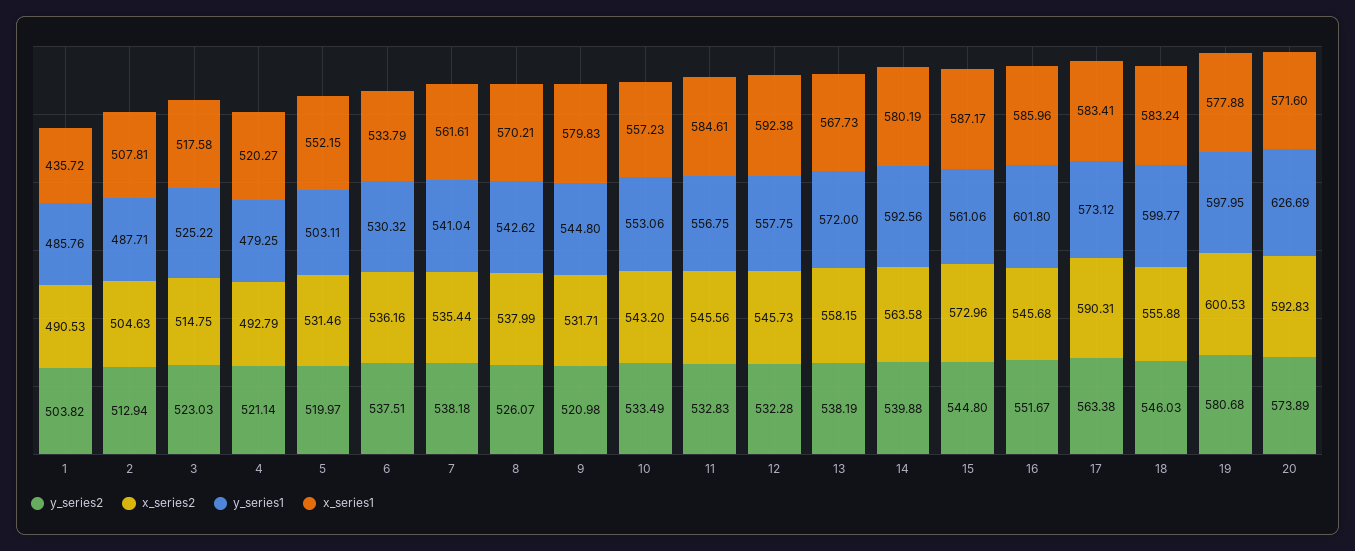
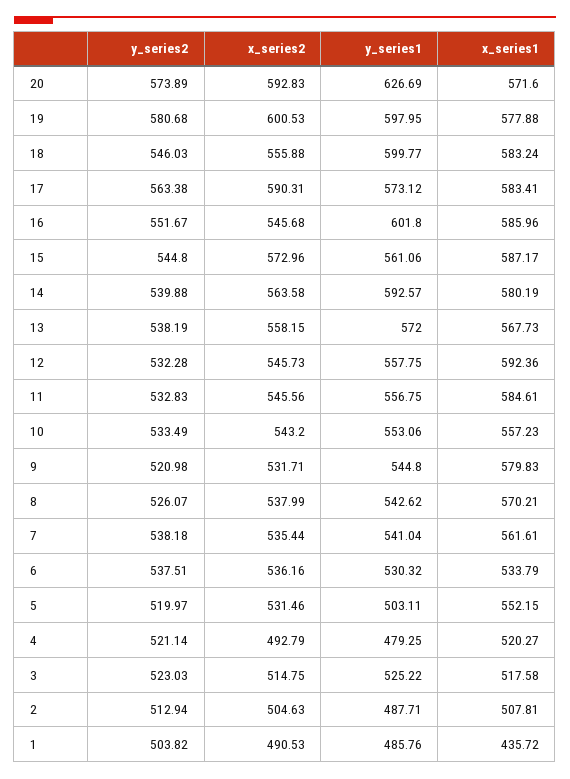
  {
    "y_series2": {
      "1": 503.82,
      "2": 512.94,
      "3": 523.03,
      "4": 521.14,
      "5": 519.97,
      "6": 537.51,
      "7": 538.18,
      "8": 526.07,
      "9": 520.98,
      "10": 533.49,
      "11": 532.83,
      "12": 532.28,
      "13": 538.19,
      "14": 539.88,
      "15": 544.8,
      "16": 551.67,
      "17": 563.38,
      "18": 546.03,
      "19": 580.68,
      "20": 573.89
    },
    "x_series2": {
      "1": 490.53,
      "2": 504.63,
      "3": 514.75,
      "4": 492.79,
      "5": 531.46,
      "6": 536.16,
      "7": 535.44,
      "8": 537.99,
      "9": 531.71,
      "10": 543.2,
      "11": 545.56,
      "12": 545.73,
      "13": 558.15,
      "14": 563.58,
      "15": 572.96,
      "16": 545.68,
      "17": 590.31,
      "18": 555.88,
      "19": 600.53,
      "20": 592.83
    },
    "y_series1": {
      "1": 485.76,
      "2": 487.71,
      "3": 525.22,
      "4": 479.25,
      "5": 503.11,
      "6": 530.32,
      "7": 541.04,
      "8": 542.62,
      "9": 544.8,
      "10": 553.06,
      "11": 556.75,
      "12": 557.75,
      "13": 572,
-     "14": 592.56,
+     "14": 592.57,
      "15": 561.06,
      "16": 601.8,
      "17": 573.12,
      "18": 599.77,
      "19": 597.95,
      "20": 626.69
    },
    "x_series1": {
      "1": 435.72,
      "2": 507.81,
      "3": 517.58,
      "4": 520.27,
      "5": 552.15,
      "6": 533.79,
      "7": 561.61,
      "8": 570.21,
      "9": 579.83,
      "10": 557.23,
      "11": 584.61,
-     "12": 592.38,
+     "12": 592.36,
      "13": 567.73,
      "14": 580.19,
      "15": 587.17,
      "16": 585.96,
      "17": 583.41,
      "18": 583.24,
      "19": 577.88,
      "20": 571.6
    }
  }

